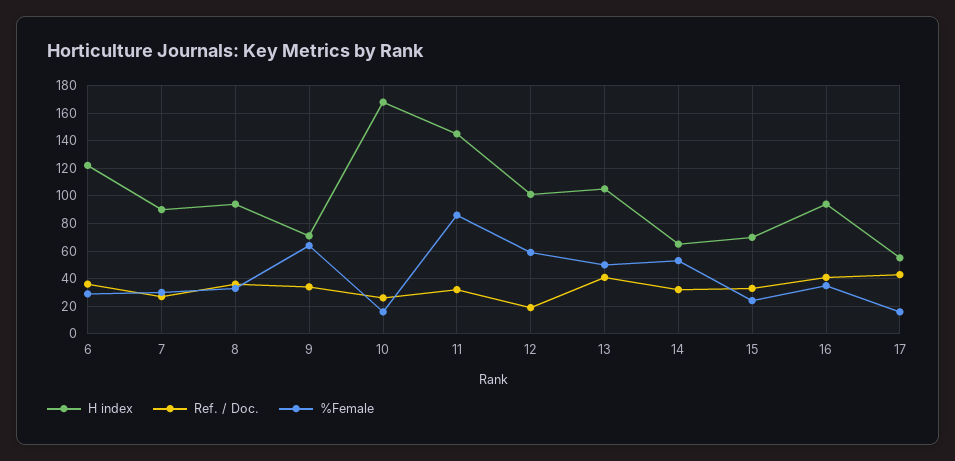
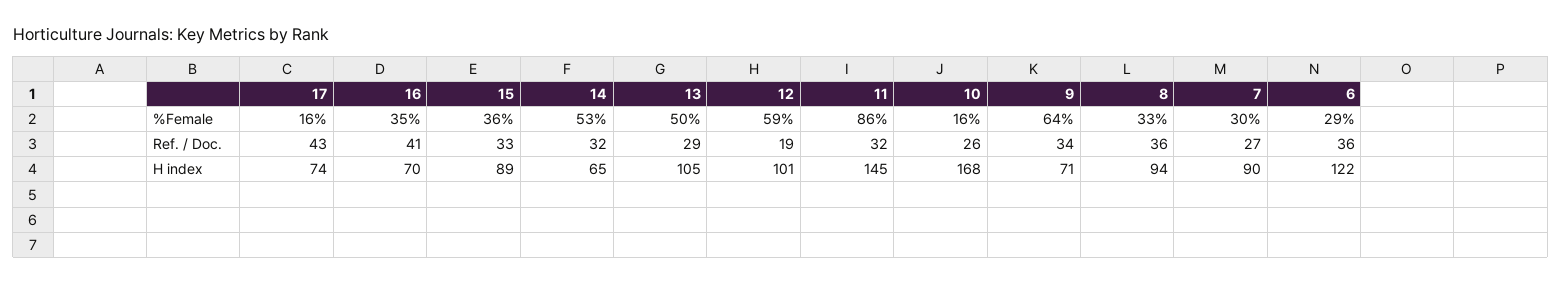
  {
    "H index": {
      "6": 122,
      "7": 90,
      "8": 94,
      "9": 71,
      "10": 168,
      "11": 145,
      "12": 101,
      "13": 105,
      "14": 65,
-     "15": 70,
+     "15": 89,
-     "16": 95,
+     "16": 70,
-     "17": 55
+     "17": 74
    },
    "Ref. / Doc.": {
      "6": 36,
      "7": 27,
      "8": 36,
      "9": 34,
      "10": 26,
      "11": 32,
      "12": 19,
-     "13": 40,
+     "13": 29,
      "14": 32,
      "15": 33,
      "16": 41,
      "17": 43
    },
    "%Female": {
      "6": 29,
      "7": 30,
      "8": 33,
      "9": 64,
      "10": 16,
      "11": 86,
      "12": 59,
      "13": 50,
      "14": 53,
-     "15": 25,
+     "15": 36,
      "16": 35,
      "17": 16
    }
  }

